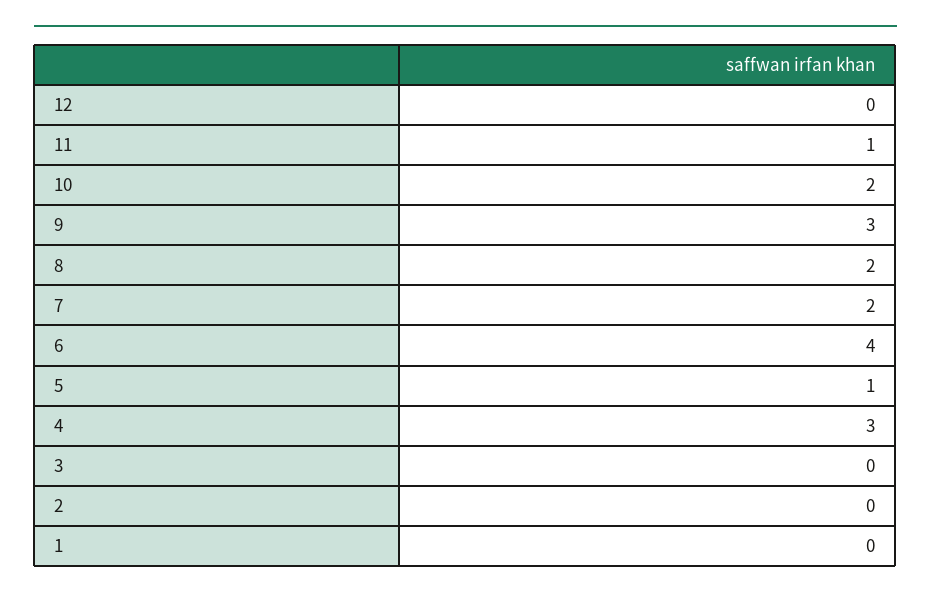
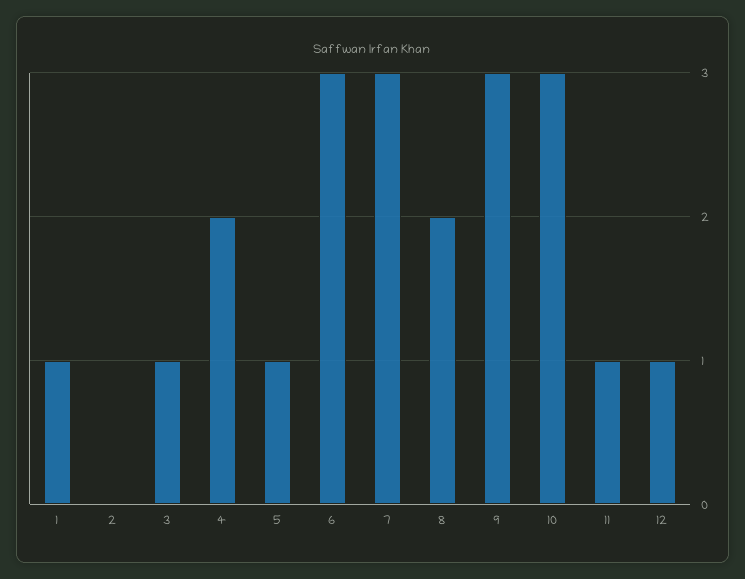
  {
-   "12": 0,
+   "12": 1,
    "11": 1,
-   "10": 2,
+   "10": 3,
    "9": 3,
    "8": 2,
-   "7": 2,
+   "7": 3,
-   "6": 4,
+   "6": 3,
    "5": 1,
-   "4": 3,
+   "4": 2,
-   "3": 0,
+   "3": 1,
    "2": 0,
-   "1": 0
+   "1": 1
  }

